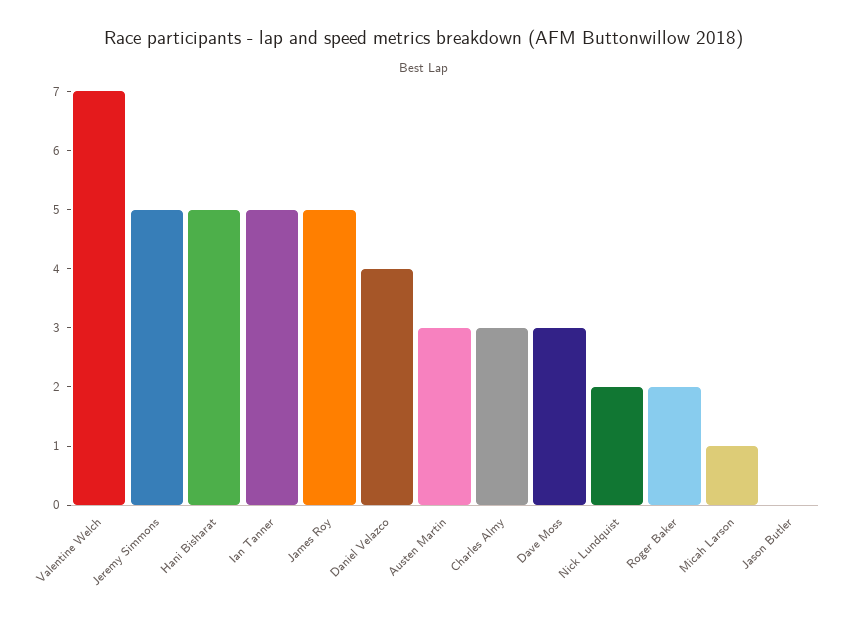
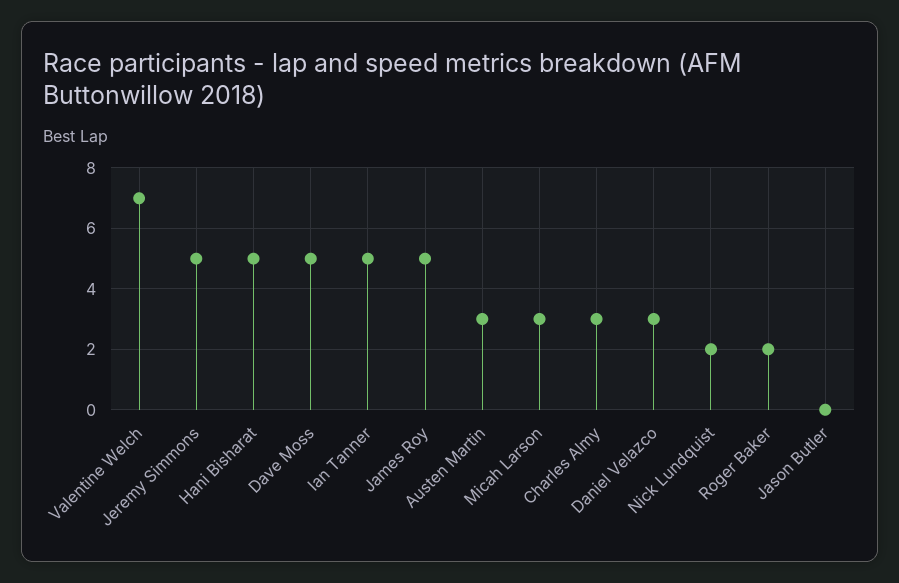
  {
    "Valentine Welch": 7,
    "Jeremy Simmons": 5,
    "Hani Bisharat": 5,
    "Ian Tanner": 5,
    "James Roy": 5,
-   "Daniel Velazco": 4,
+   "Daniel Velazco": 3,
    "Austen Martin": 3,
    "Charles Almy": 3,
-   "Dave Moss": 3,
+   "Dave Moss": 5,
    "Nick Lundquist": 2,
    "Roger Baker": 2,
-   "Micah Larson": 1,
+   "Micah Larson": 3,
    "Jason Butler": 0
  }

